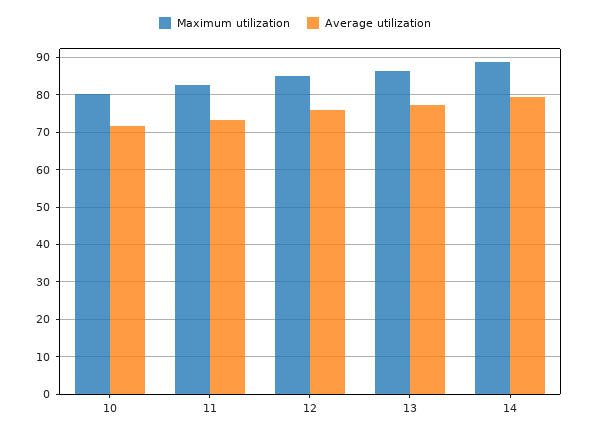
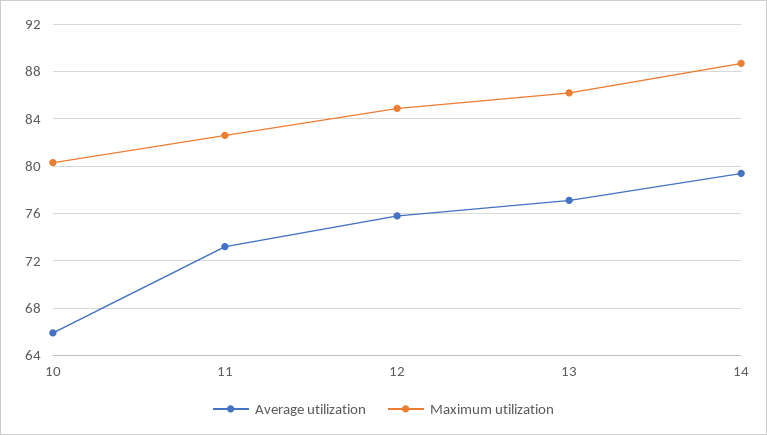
  {
    "Maximum utilization": {
      "10": 80,
      "11": 83,
      "12": 85,
      "13": 86,
      "14": 89
    },
    "Average utilization": {
-     "10": 72,
+     "10": 66,
      "11": 73,
      "12": 76,
      "13": 77,
      "14": 79
    }
  }

